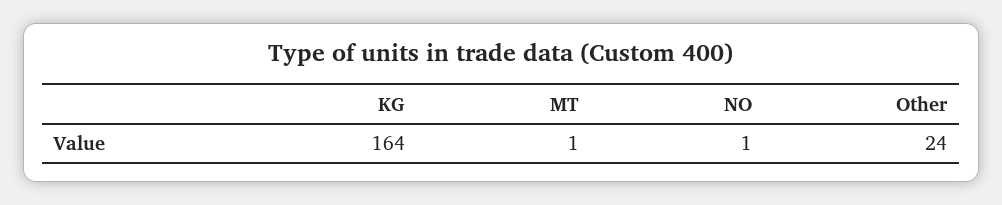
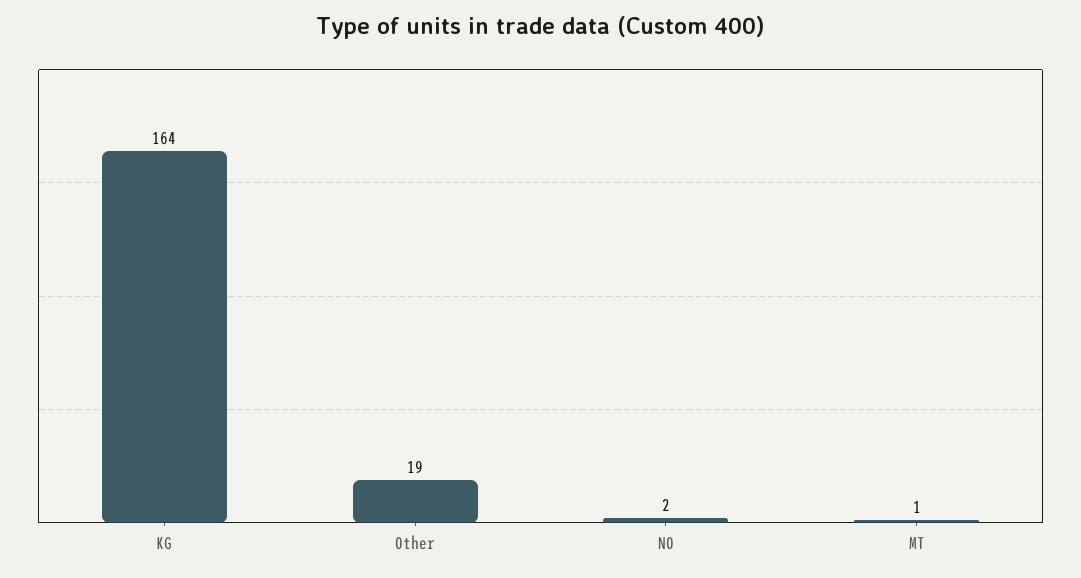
  {
    "KG": 164,
    "MT": 1,
-   "NO": 1,
+   "NO": 2,
-   "Other": 24
+   "Other": 19
  }

